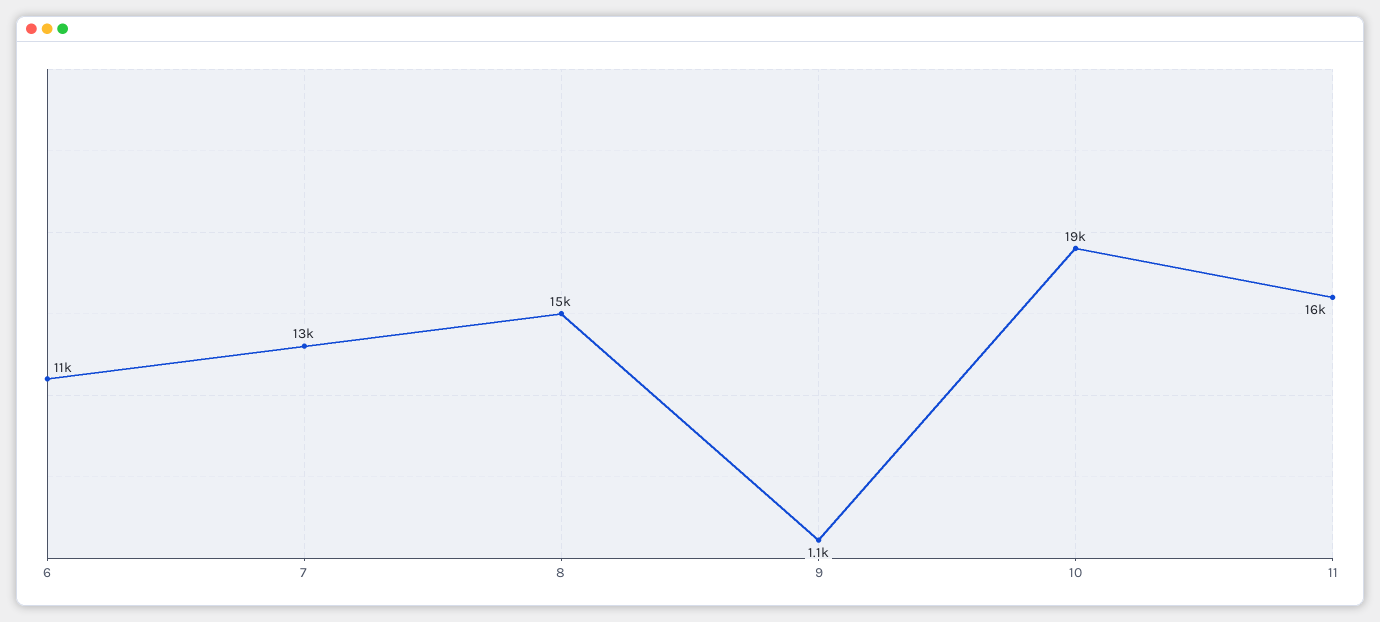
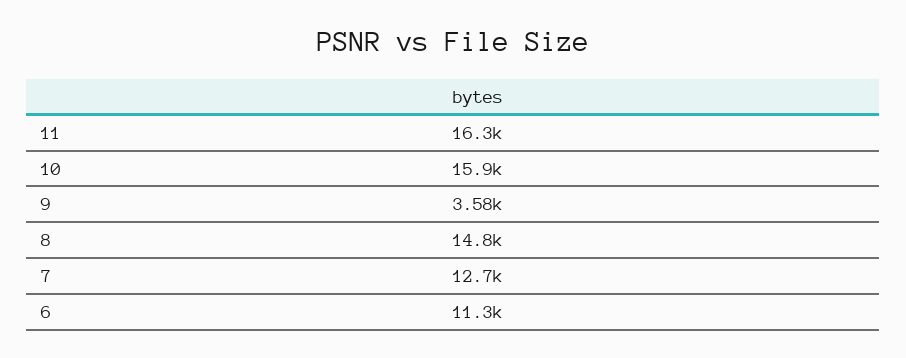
  {
    "6": 11300,
    "7": 12700,
    "8": 14800,
-   "9": 1100,
+   "9": 3580,
-   "10": 19000,
+   "10": 15900,
    "11": 16300
  }

